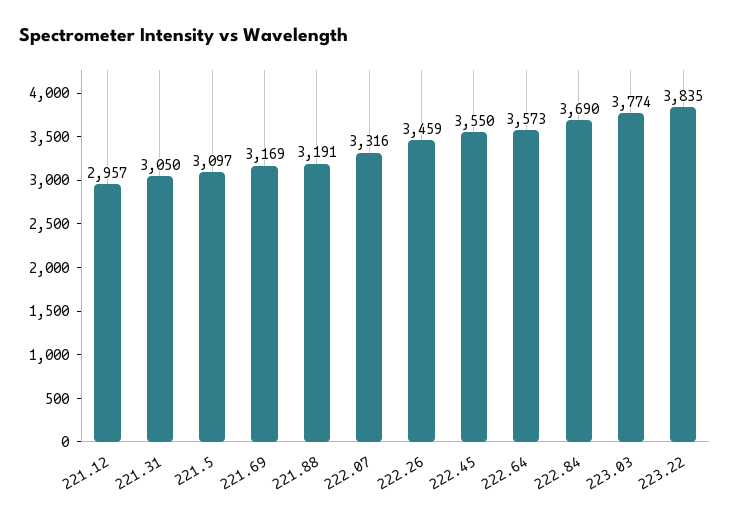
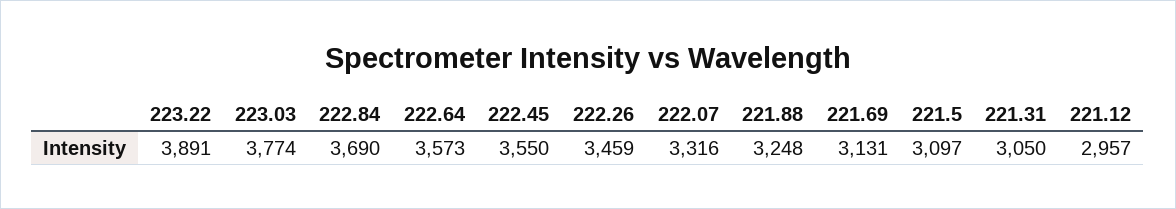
  {
    "221.12": 2957,
    "221.31": 3050,
    "221.5": 3097,
-   "221.69": 3169,
+   "221.69": 3131,
-   "221.88": 3191,
+   "221.88": 3248,
    "222.07": 3316,
    "222.26": 3459,
    "222.45": 3550,
    "222.64": 3573,
    "222.84": 3690,
    "223.03": 3774,
-   "223.22": 3835
+   "223.22": 3891
  }

